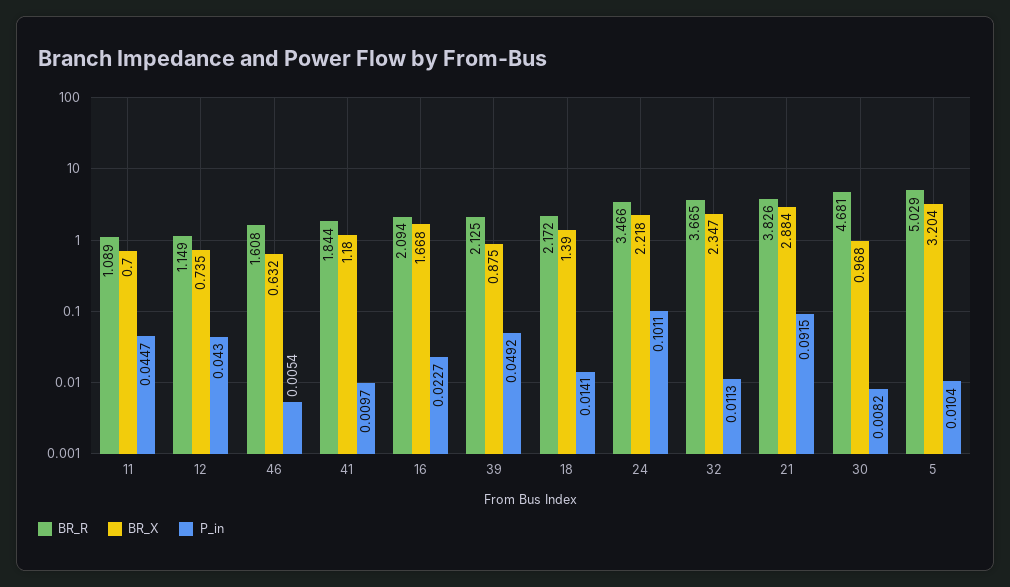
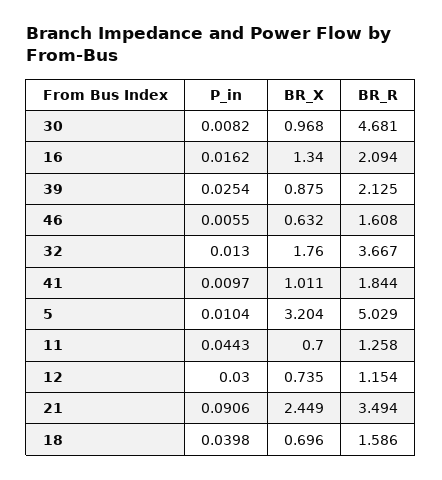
  {
    "BR_R": {
-     "11": 1.089,
+     "11": 1.258,
-     "12": 1.149,
+     "12": 1.154,
      "46": 1.608,
      "41": 1.844,
      "16": 2.094,
      "39": 2.125,
-     "18": 2.172,
+     "18": 1.586,
-     "24": 3.466,
-     "32": 3.665,
+     "32": 3.667,
-     "21": 3.826,
+     "21": 3.494,
      "30": 4.681,
      "5": 5.029
    },
    "BR_X": {
      "11": 0.7,
      "12": 0.735,
      "46": 0.632,
-     "41": 1.18,
+     "41": 1.011,
-     "16": 1.668,
+     "16": 1.34,
      "39": 0.875,
-     "18": 1.39,
+     "18": 0.696,
-     "24": 2.218,
-     "32": 2.347,
+     "32": 1.76,
-     "21": 2.884,
+     "21": 2.449,
      "30": 0.968,
      "5": 3.204
    },
    "P_in": {
-     "11": 0.0447,
+     "11": 0.0443,
-     "12": 0.043,
+     "12": 0.03,
-     "46": 0.0054,
+     "46": 0.0055,
      "41": 0.0097,
-     "16": 0.0227,
+     "16": 0.0162,
-     "39": 0.0492,
+     "39": 0.0254,
-     "18": 0.0141,
+     "18": 0.0398,
-     "24": 0.1011,
-     "32": 0.0113,
+     "32": 0.013,
-     "21": 0.0915,
+     "21": 0.0906,
      "30": 0.0082,
      "5": 0.0104
    }
  }

